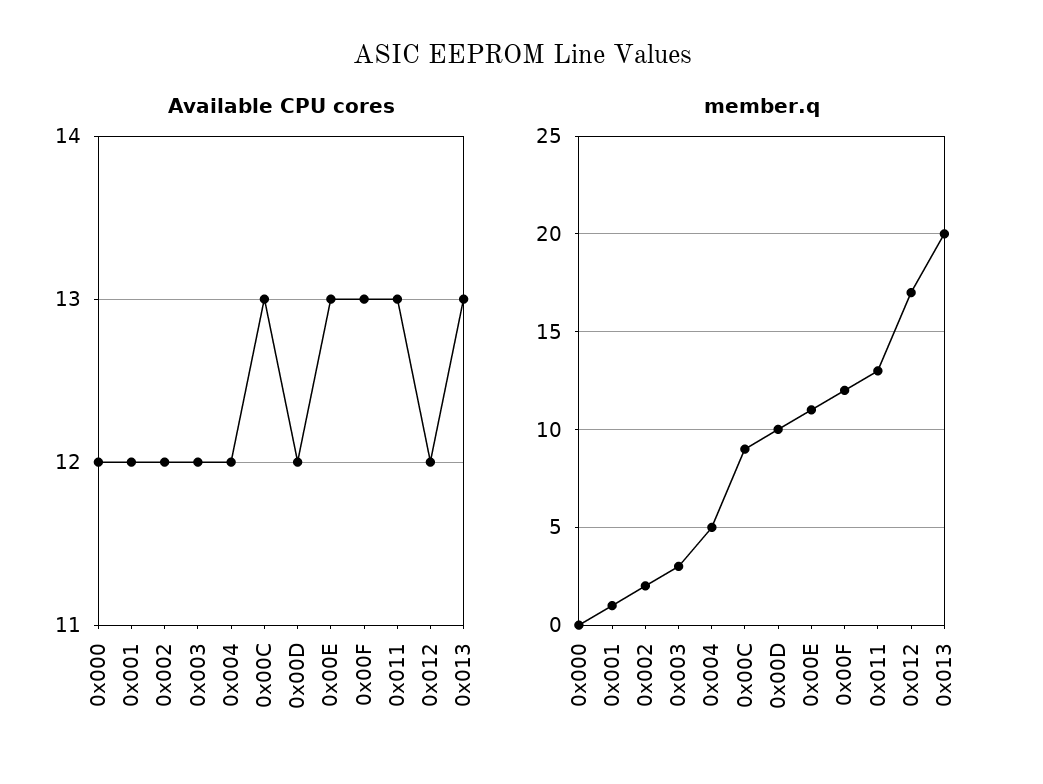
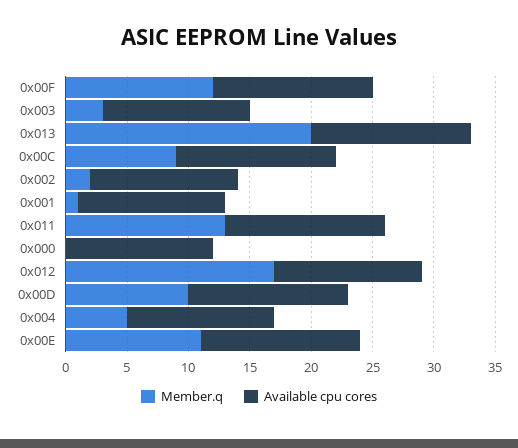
  {
    "Available CPU cores": {
      "0x000": 12,
      "0x001": 12,
      "0x002": 12,
      "0x003": 12,
      "0x004": 12,
      "0x00C": 13,
-     "0x00D": 12,
+     "0x00D": 13,
      "0x00E": 13,
      "0x00F": 13,
      "0x011": 13,
      "0x012": 12,
      "0x013": 13
    },
    "member.q": {
      "0x000": 0,
      "0x001": 1,
      "0x002": 2,
      "0x003": 3,
      "0x004": 5,
      "0x00C": 9,
      "0x00D": 10,
      "0x00E": 11,
      "0x00F": 12,
      "0x011": 13,
      "0x012": 17,
      "0x013": 20
    }
  }

